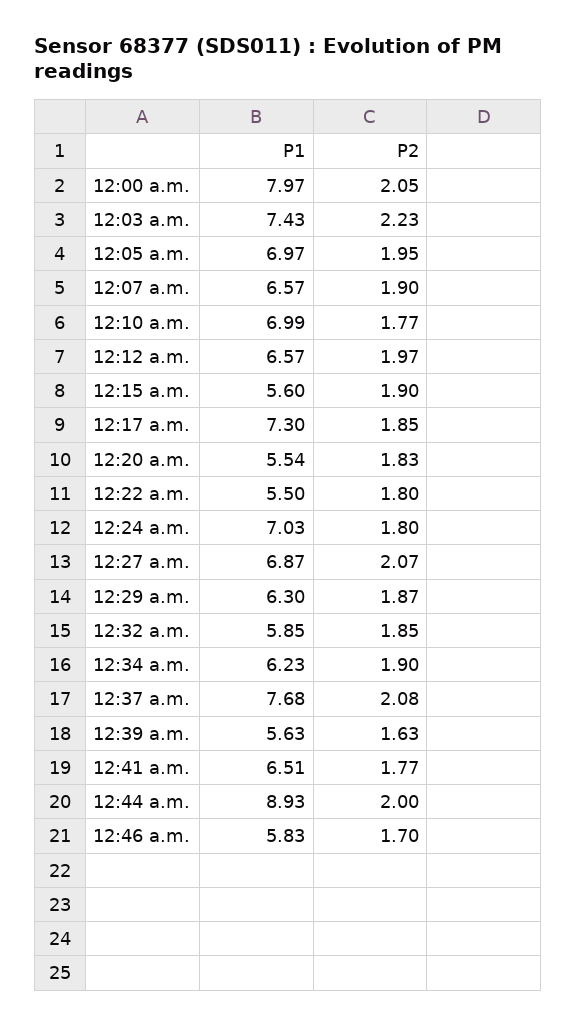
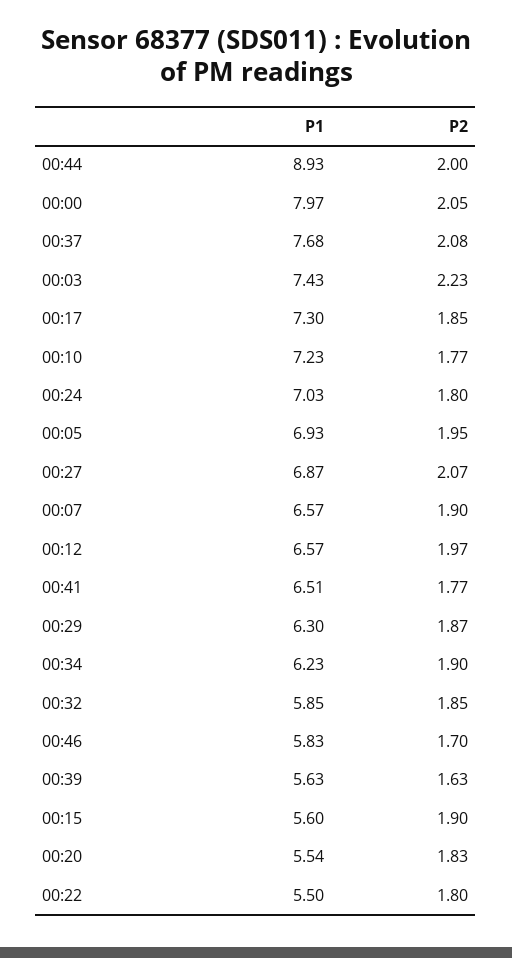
  {
    "P1": {
      "12:00 a.m.": 7.97,
      "12:03 a.m.": 7.43,
-     "12:05 a.m.": 6.97,
+     "12:05 a.m.": 6.93,
      "12:07 a.m.": 6.57,
-     "12:10 a.m.": 6.99,
+     "12:10 a.m.": 7.23,
      "12:12 a.m.": 6.57,
      "12:15 a.m.": 5.6,
      "12:17 a.m.": 7.3,
      "12:20 a.m.": 5.54,
      "12:22 a.m.": 5.5,
      "12:24 a.m.": 7.03,
      "12:27 a.m.": 6.87,
      "12:29 a.m.": 6.3,
      "12:32 a.m.": 5.85,
      "12:34 a.m.": 6.23,
      "12:37 a.m.": 7.68,
      "12:39 a.m.": 5.63,
      "12:41 a.m.": 6.51,
      "12:44 a.m.": 8.93,
      "12:46 a.m.": 5.83
    },
    "P2": {
      "12:00 a.m.": 2.05,
      "12:03 a.m.": 2.23,
      "12:05 a.m.": 1.95,
      "12:07 a.m.": 1.9,
      "12:10 a.m.": 1.77,
      "12:12 a.m.": 1.97,
      "12:15 a.m.": 1.9,
      "12:17 a.m.": 1.85,
      "12:20 a.m.": 1.83,
      "12:22 a.m.": 1.8,
      "12:24 a.m.": 1.8,
      "12:27 a.m.": 2.07,
      "12:29 a.m.": 1.87,
      "12:32 a.m.": 1.85,
      "12:34 a.m.": 1.9,
      "12:37 a.m.": 2.08,
      "12:39 a.m.": 1.63,
      "12:41 a.m.": 1.77,
      "12:44 a.m.": 2,
      "12:46 a.m.": 1.7
    }
  }

